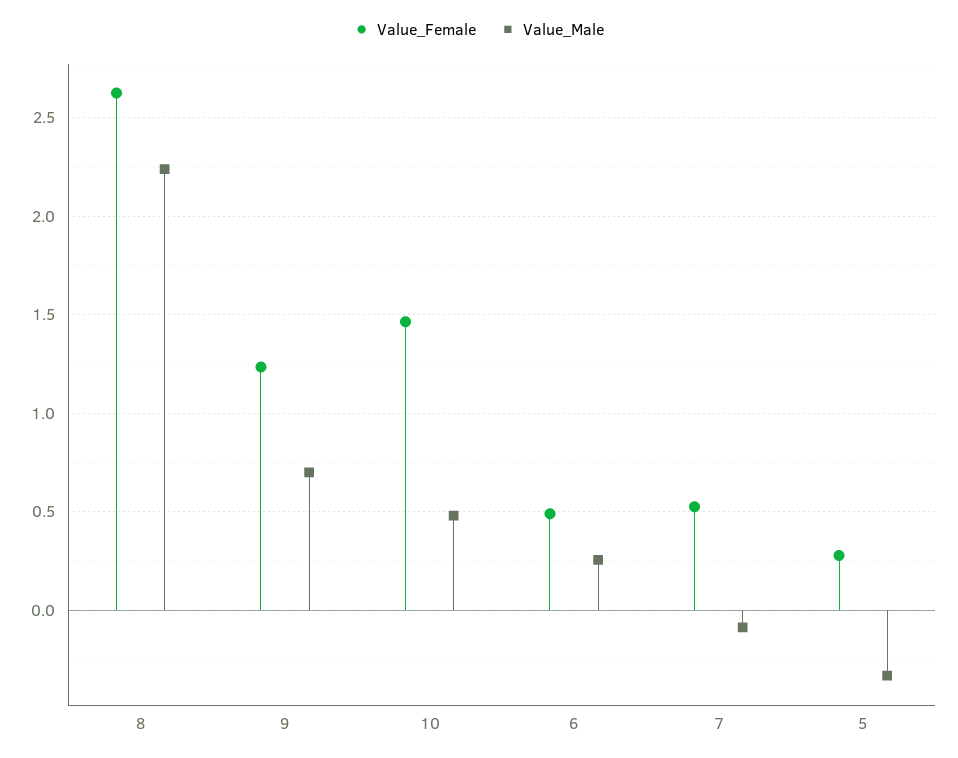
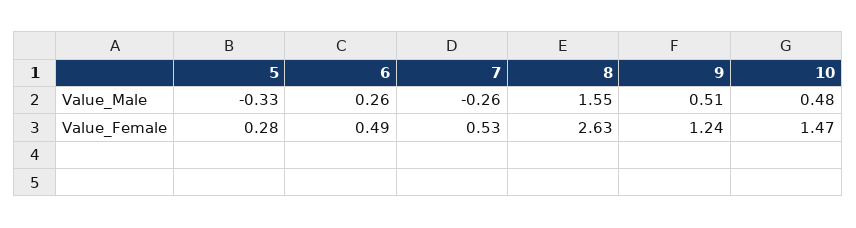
  {
    "Value_Female": {
      "8": 2.63,
      "9": 1.24,
      "10": 1.47,
      "6": 0.49,
      "7": 0.53,
      "5": 0.28
    },
    "Value_Male": {
-     "8": 2.25,
+     "8": 1.55,
-     "9": 0.7,
+     "9": 0.51,
      "10": 0.48,
      "6": 0.26,
-     "7": -0.1,
+     "7": -0.26,
      "5": -0.33
    }
  }

